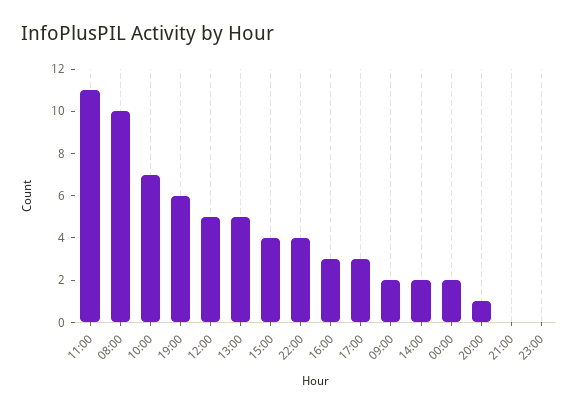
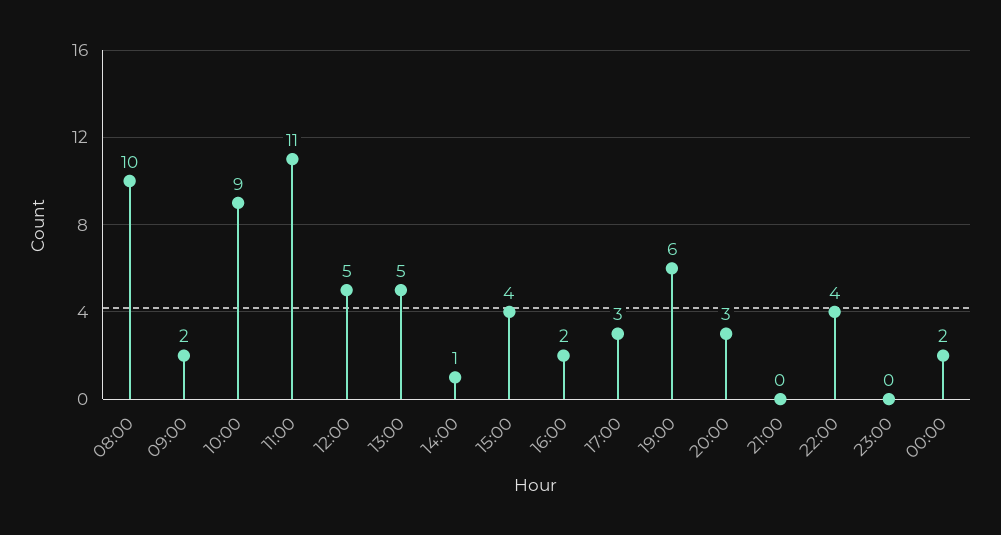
  {
    "11:00": 11,
    "08:00": 10,
-   "10:00": 7,
+   "10:00": 9,
    "19:00": 6,
    "12:00": 5,
    "13:00": 5,
    "15:00": 4,
    "22:00": 4,
-   "16:00": 3,
+   "16:00": 2,
    "17:00": 3,
    "09:00": 2,
-   "14:00": 2,
+   "14:00": 1,
    "00:00": 2,
-   "20:00": 1,
+   "20:00": 3,
    "21:00": 0,
    "23:00": 0
  }

